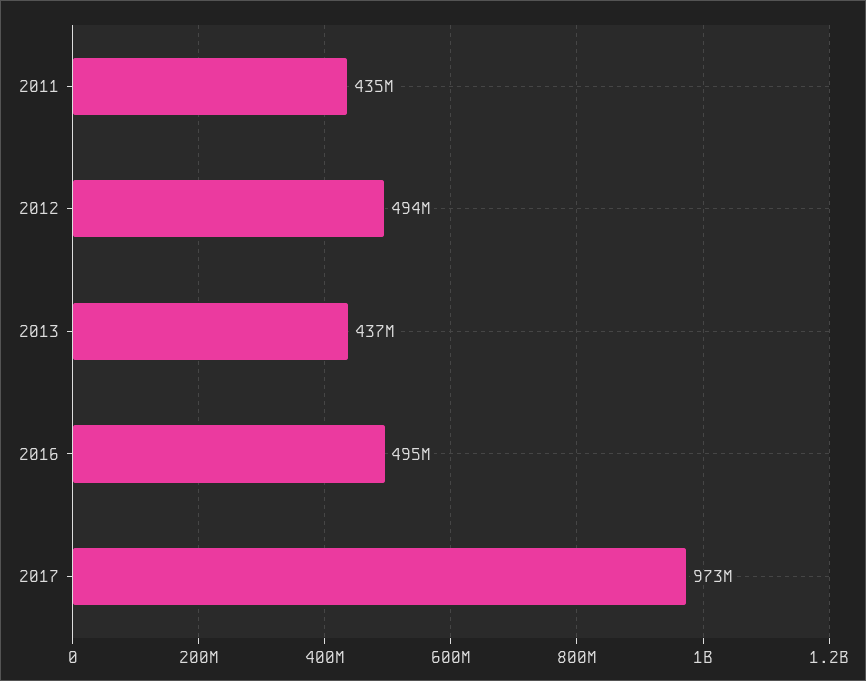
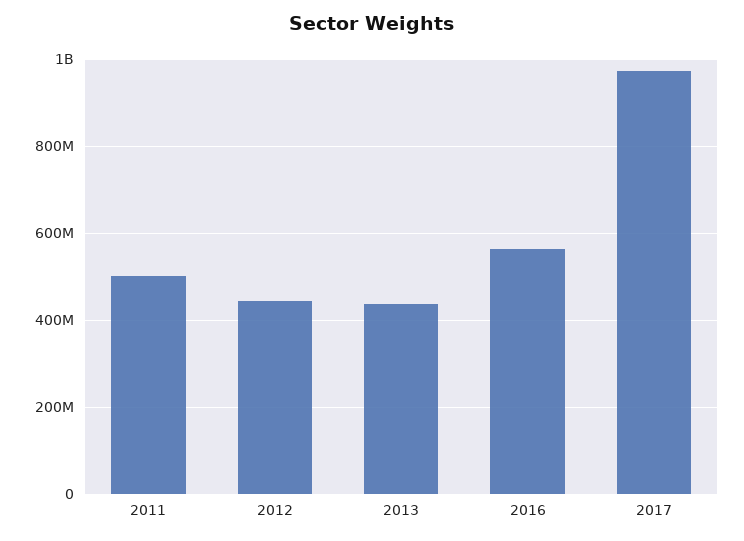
  {
-   "2011": 435000000,
+   "2011": 500000000,
-   "2012": 494000000,
+   "2012": 440000000,
    "2013": 437000000,
-   "2016": 495000000,
+   "2016": 560000000,
    "2017": 973000000
  }

